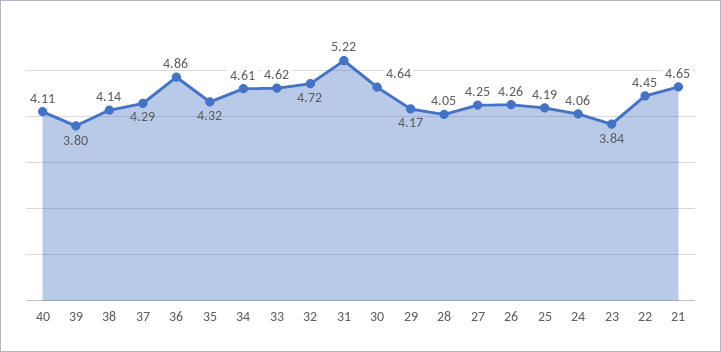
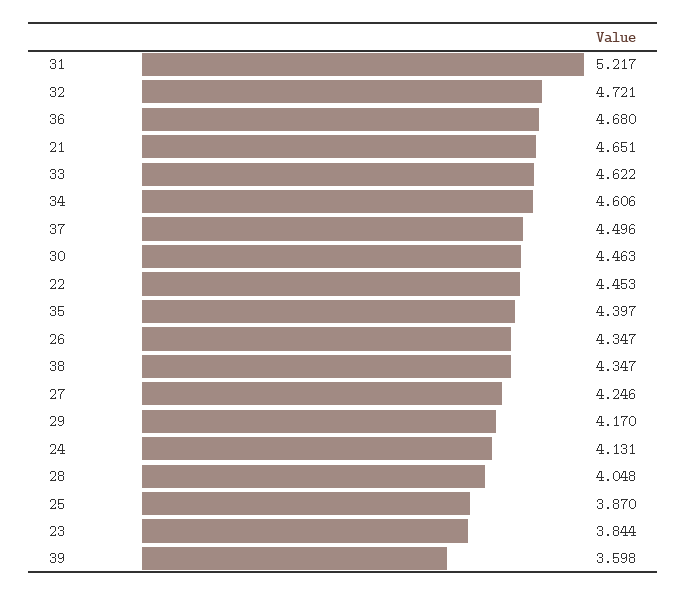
  {
-   "40": 4.11,
-   "39": 3.8,
+   "39": 3.598,
-   "38": 4.14,
+   "38": 4.347,
-   "37": 4.29,
+   "37": 4.496,
-   "36": 4.86,
+   "36": 4.68,
-   "35": 4.32,
+   "35": 4.397,
    "34": 4.606,
    "33": 4.622,
    "32": 4.721,
    "31": 5.217,
-   "30": 4.64,
+   "30": 4.463,
    "29": 4.17,
    "28": 4.048,
    "27": 4.246,
-   "26": 4.26,
+   "26": 4.347,
-   "25": 4.19,
+   "25": 3.87,
-   "24": 4.06,
+   "24": 4.131,
    "23": 3.844,
    "22": 4.453,
    "21": 4.651
  }

